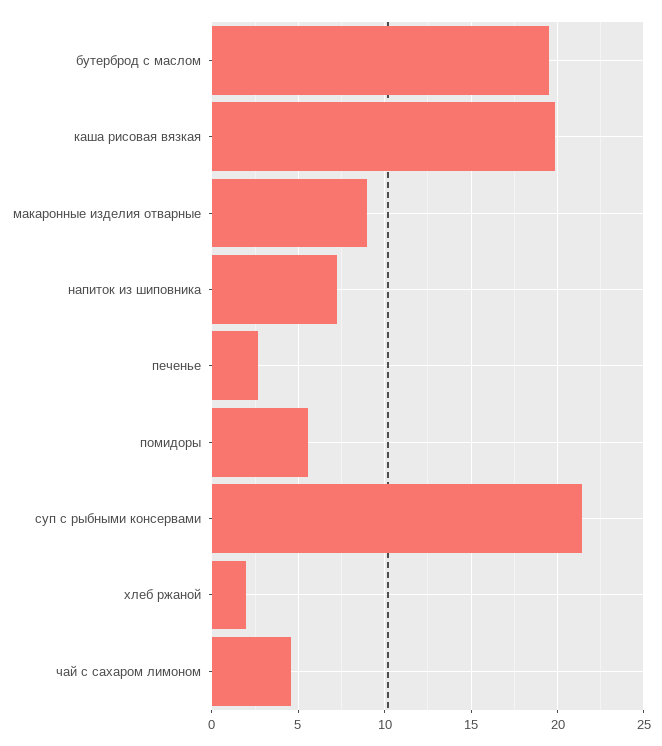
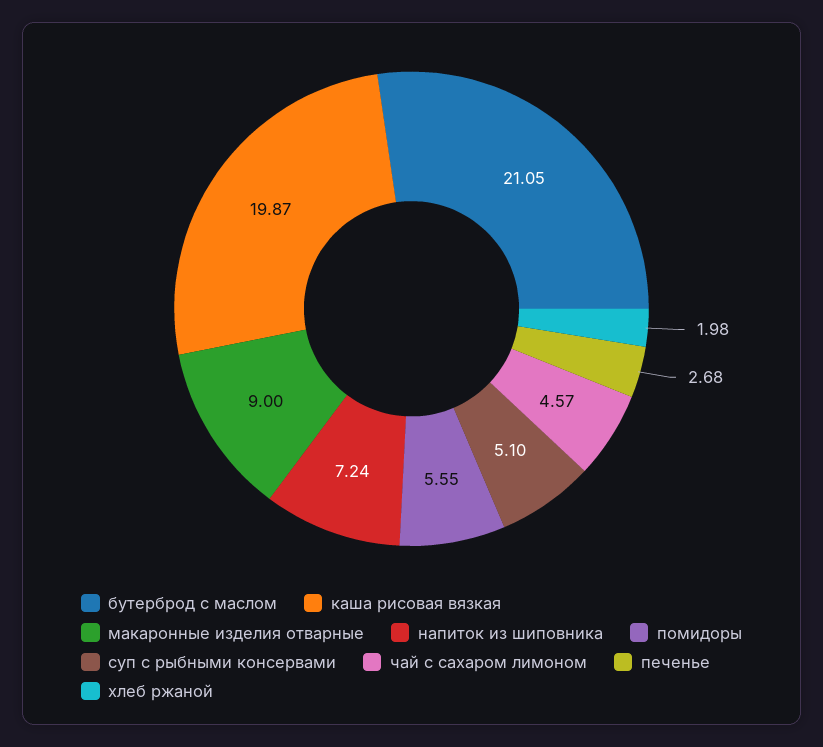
  {
-   "бутерброд с маслом": 19.5,
+   "бутерброд с маслом": 21.05,
    "каша рисовая вязкая": 19.87,
    "макаронные изделия отварные": 9,
    "напиток из шиповника": 7.24,
    "печенье": 2.68,
    "помидоры": 5.55,
-   "суп с рыбными консервами": 21.5,
+   "суп с рыбными консервами": 5.1,
    "хлеб ржаной": 1.98,
    "чай с сахаром лимоном": 4.57
  }

